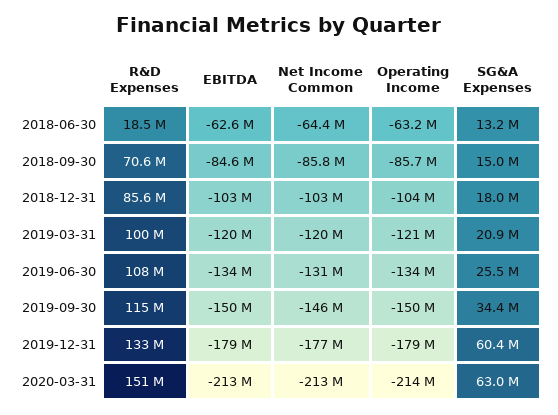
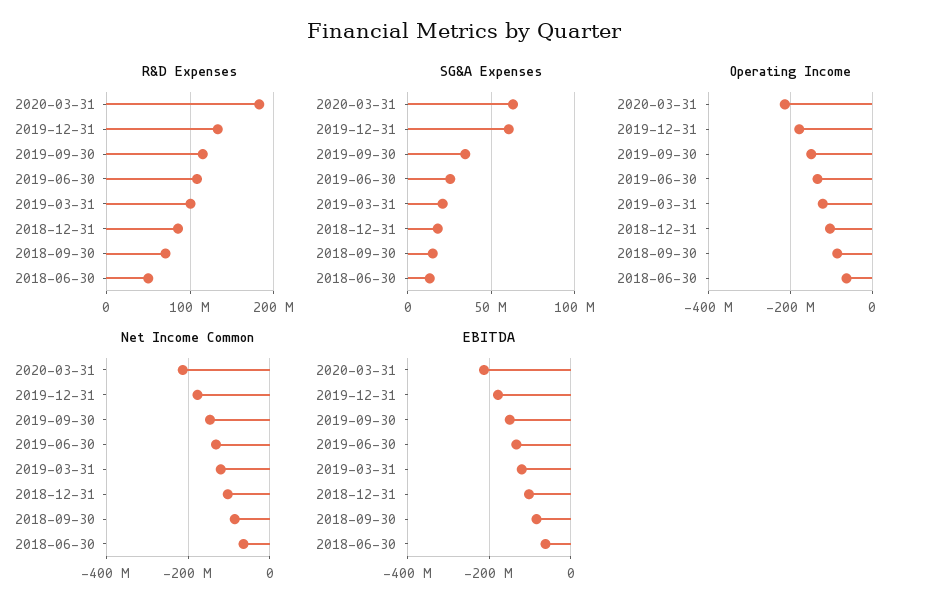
  {
    "R&D Expenses": {
-     "2018-06-30": 18500000,
+     "2018-06-30": 50000000,
      "2018-09-30": 70600000,
      "2018-12-31": 85600000,
      "2019-03-31": 100000000,
      "2019-06-30": 108000000,
      "2019-09-30": 115000000,
      "2019-12-31": 133000000,
-     "2020-03-31": 151000000
+     "2020-03-31": 180000000
    },
    "EBITDA": {
      "2018-06-30": -62600000,
      "2018-09-30": -84600000,
      "2018-12-31": -103000000,
      "2019-03-31": -120000000,
      "2019-06-30": -134000000,
      "2019-09-30": -150000000,
      "2019-12-31": -179000000,
      "2020-03-31": -213000000
    },
    "Net Income Common": {
      "2018-06-30": -64400000,
      "2018-09-30": -85800000,
      "2018-12-31": -103000000,
      "2019-03-31": -120000000,
      "2019-06-30": -131000000,
      "2019-09-30": -146000000,
      "2019-12-31": -177000000,
      "2020-03-31": -213000000
    },
    "Operating Income": {
      "2018-06-30": -63200000,
      "2018-09-30": -85700000,
      "2018-12-31": -104000000,
      "2019-03-31": -121000000,
      "2019-06-30": -134000000,
      "2019-09-30": -150000000,
      "2019-12-31": -179000000,
      "2020-03-31": -214000000
    },
    "SG&A Expenses": {
      "2018-06-30": 13200000,
      "2018-09-30": 15000000,
      "2018-12-31": 18000000,
      "2019-03-31": 20900000,
      "2019-06-30": 25500000,
      "2019-09-30": 34400000,
      "2019-12-31": 60400000,
      "2020-03-31": 63000000
    }
  }

